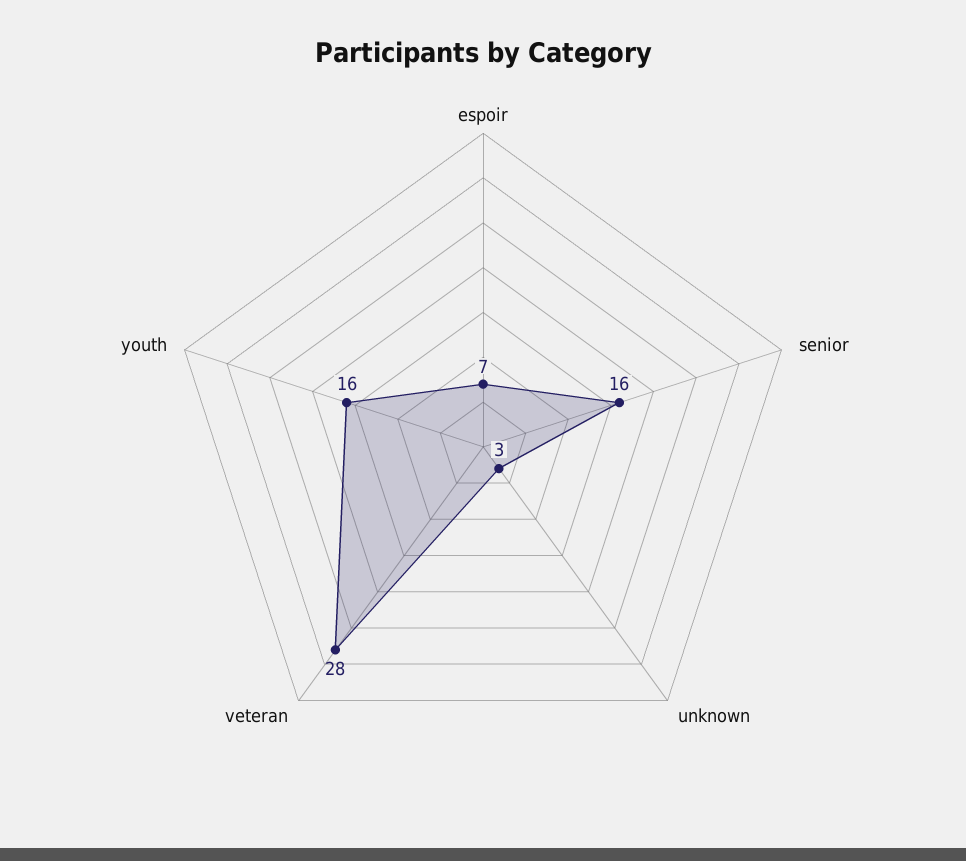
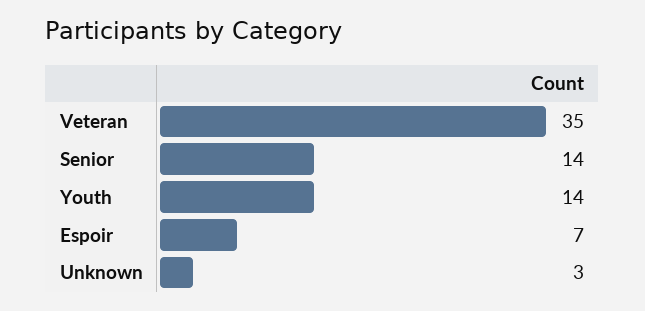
  {
    "espoir": 7,
-   "senior": 16,
+   "senior": 14,
    "unknown": 3,
-   "veteran": 28,
+   "veteran": 35,
-   "youth": 16
+   "youth": 14
  }

